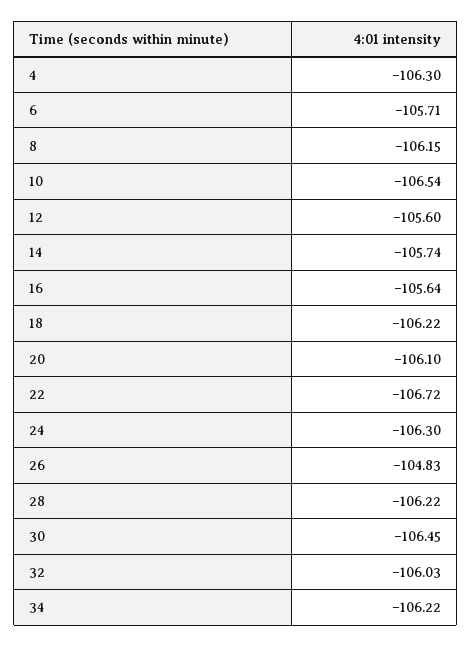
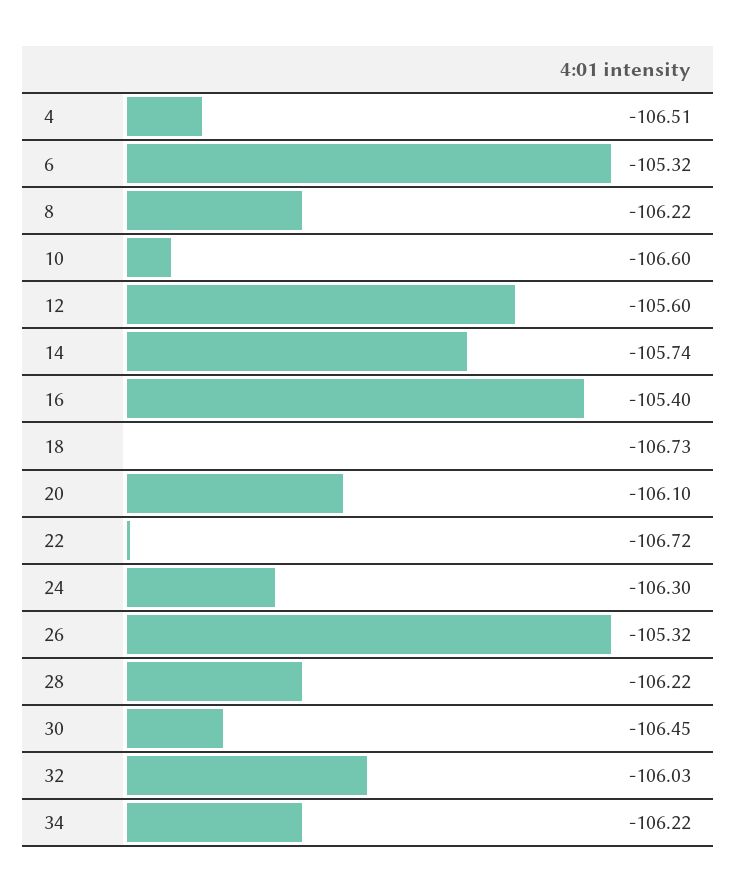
  {
-   "4": -106.3,
+   "4": -106.51,
-   "6": -105.71,
+   "6": -105.32,
-   "8": -106.15,
+   "8": -106.22,
-   "10": -106.54,
+   "10": -106.6,
    "12": -105.6,
    "14": -105.74,
-   "16": -105.64,
+   "16": -105.4,
-   "18": -106.22,
+   "18": -106.73,
    "20": -106.1,
    "22": -106.72,
    "24": -106.3,
-   "26": -104.83,
+   "26": -105.32,
    "28": -106.22,
    "30": -106.45,
    "32": -106.03,
    "34": -106.22
  }

